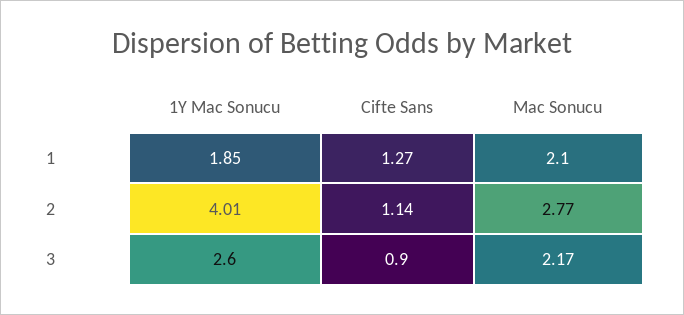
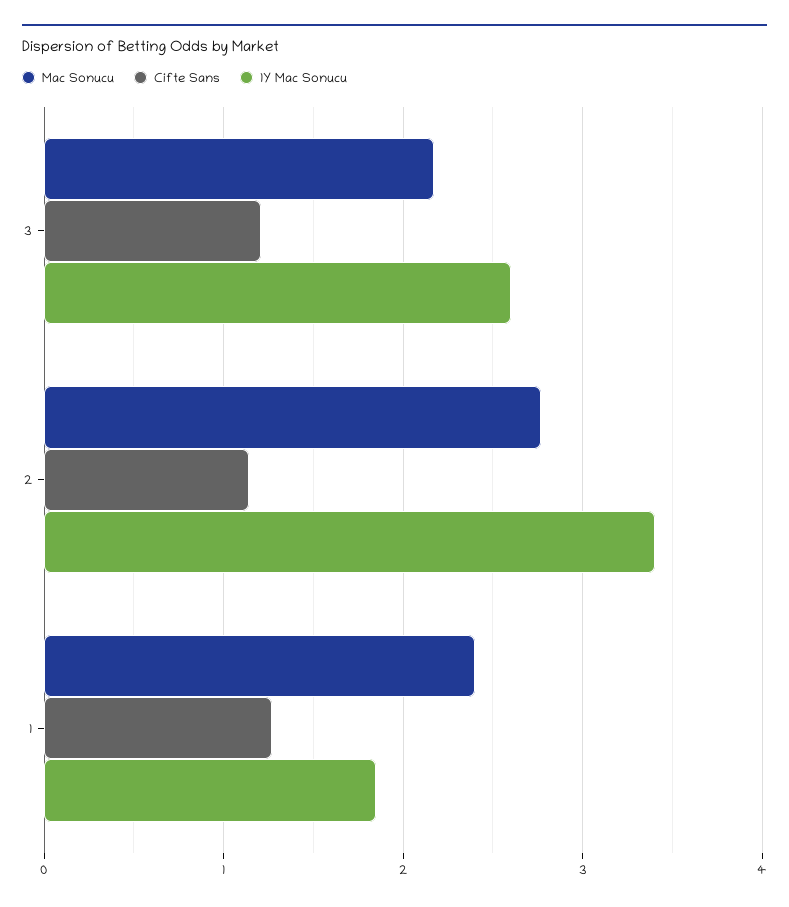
  {
    "1Y Mac Sonucu": {
      "1": 1.85,
-     "2": 4.01,
+     "2": 3.4,
      "3": 2.6
    },
    "Cifte Sans": {
      "1": 1.27,
      "2": 1.14,
-     "3": 0.9
+     "3": 1.2
    },
    "Mac Sonucu": {
-     "1": 2.1,
+     "1": 2.4,
      "2": 2.77,
      "3": 2.17
    }
  }

